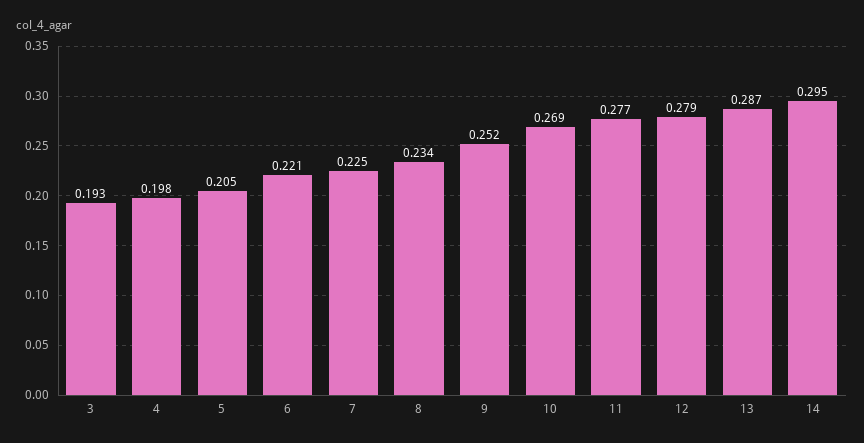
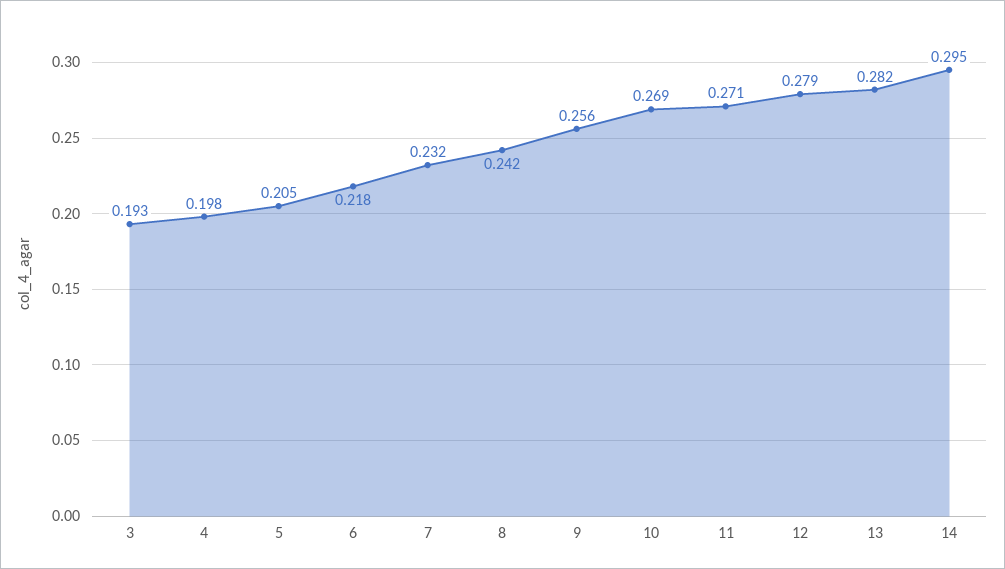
  {
    "3": 0.193,
    "4": 0.198,
    "5": 0.205,
-   "6": 0.221,
+   "6": 0.218,
-   "7": 0.225,
+   "7": 0.232,
-   "8": 0.234,
+   "8": 0.242,
-   "9": 0.252,
+   "9": 0.256,
    "10": 0.269,
-   "11": 0.277,
+   "11": 0.271,
    "12": 0.279,
-   "13": 0.287,
+   "13": 0.282,
    "14": 0.295
  }

